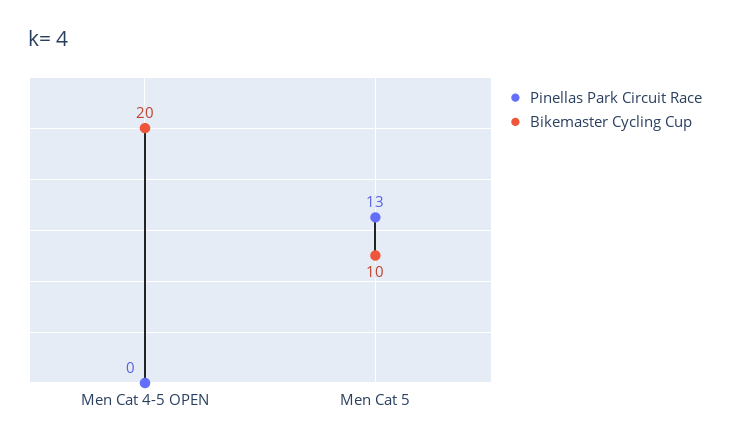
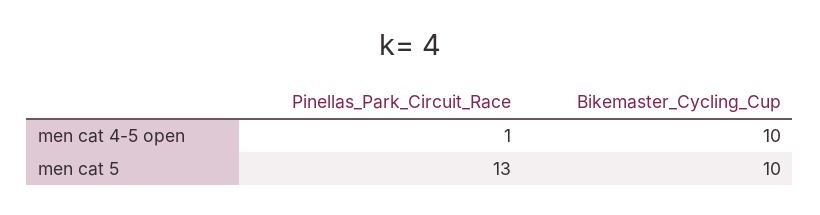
  {
    "Pinellas Park Circuit Race": {
-     "Men Cat 4-5 OPEN": 0,
+     "Men Cat 4-5 OPEN": 1,
      "Men Cat 5": 13
    },
    "Bikemaster Cycling Cup": {
-     "Men Cat 4-5 OPEN": 20,
+     "Men Cat 4-5 OPEN": 10,
      "Men Cat 5": 10
    }
  }

